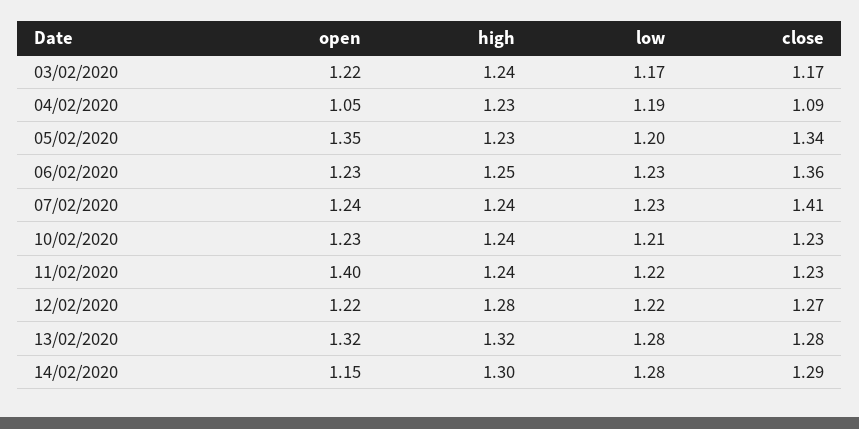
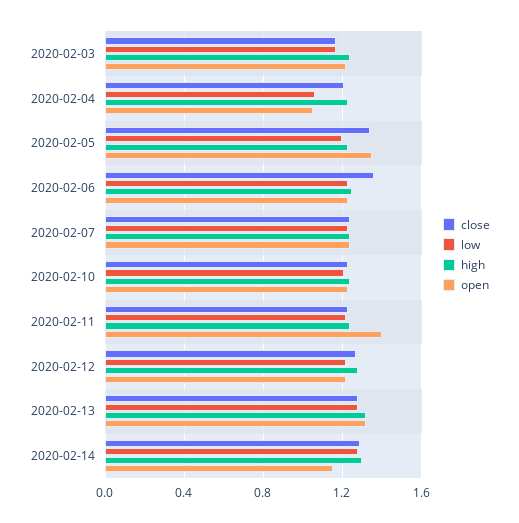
  {
    "open": {
      "03/02/2020": 1.22,
      "04/02/2020": 1.05,
      "05/02/2020": 1.35,
      "06/02/2020": 1.23,
      "07/02/2020": 1.24,
      "10/02/2020": 1.23,
      "11/02/2020": 1.4,
      "12/02/2020": 1.22,
      "13/02/2020": 1.32,
      "14/02/2020": 1.15
    },
    "high": {
      "03/02/2020": 1.24,
      "04/02/2020": 1.23,
      "05/02/2020": 1.23,
      "06/02/2020": 1.25,
      "07/02/2020": 1.24,
      "10/02/2020": 1.24,
      "11/02/2020": 1.24,
      "12/02/2020": 1.28,
      "13/02/2020": 1.32,
      "14/02/2020": 1.3
    },
    "low": {
      "03/02/2020": 1.17,
-     "04/02/2020": 1.19,
+     "04/02/2020": 1.05,
      "05/02/2020": 1.2,
      "06/02/2020": 1.23,
      "07/02/2020": 1.23,
      "10/02/2020": 1.21,
      "11/02/2020": 1.22,
      "12/02/2020": 1.22,
      "13/02/2020": 1.28,
      "14/02/2020": 1.28
    },
    "close": {
      "03/02/2020": 1.17,
-     "04/02/2020": 1.09,
+     "04/02/2020": 1.2,
      "05/02/2020": 1.34,
      "06/02/2020": 1.36,
-     "07/02/2020": 1.41,
+     "07/02/2020": 1.25,
      "10/02/2020": 1.23,
      "11/02/2020": 1.23,
      "12/02/2020": 1.27,
      "13/02/2020": 1.28,
      "14/02/2020": 1.29
    }
  }

